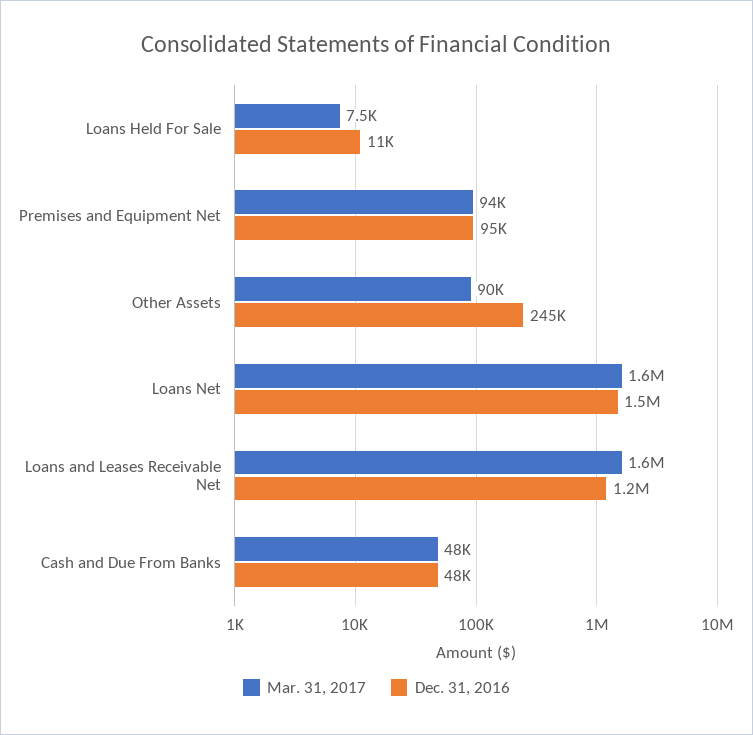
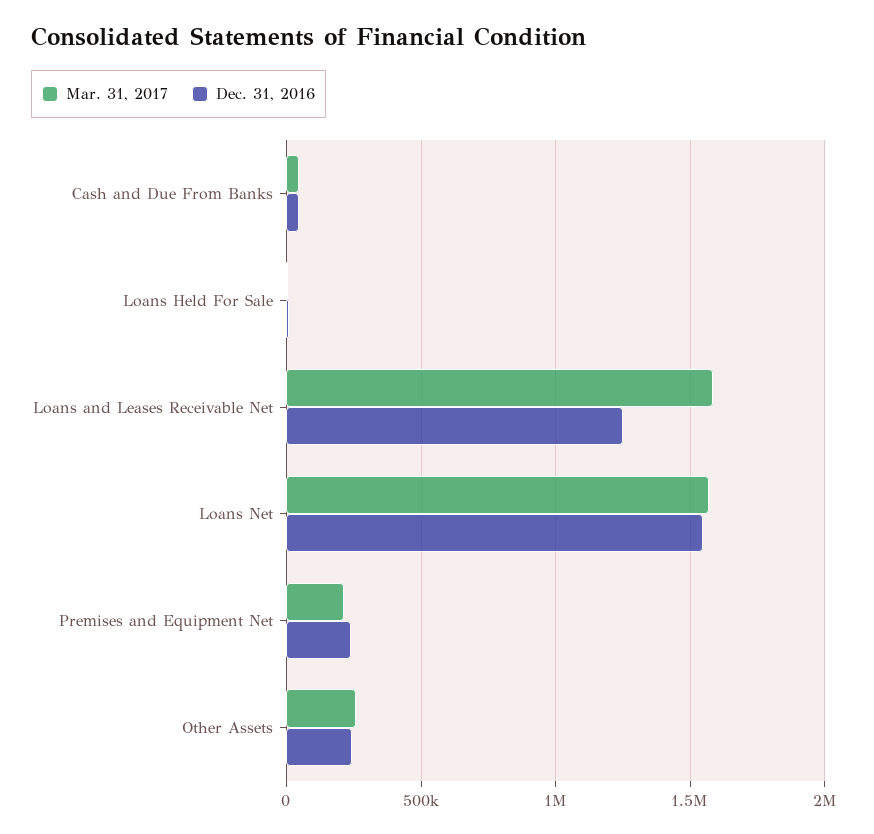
  {
    "Mar. 31, 2017": {
      "Loans Held For Sale": 7500,
-     "Premises and Equipment Net": 94000,
+     "Premises and Equipment Net": 200000,
-     "Other Assets": 90000,
+     "Other Assets": 250000,
      "Loans Net": 1600000,
      "Loans and Leases Receivable Net": 1600000,
      "Cash and Due From Banks": 48000
    },
    "Dec. 31, 2016": {
      "Loans Held For Sale": 11000,
-     "Premises and Equipment Net": 95000,
+     "Premises and Equipment Net": 250000,
      "Other Assets": 245000,
      "Loans Net": 1500000,
      "Loans and Leases Receivable Net": 1200000,
      "Cash and Due From Banks": 48000
    }
  }

